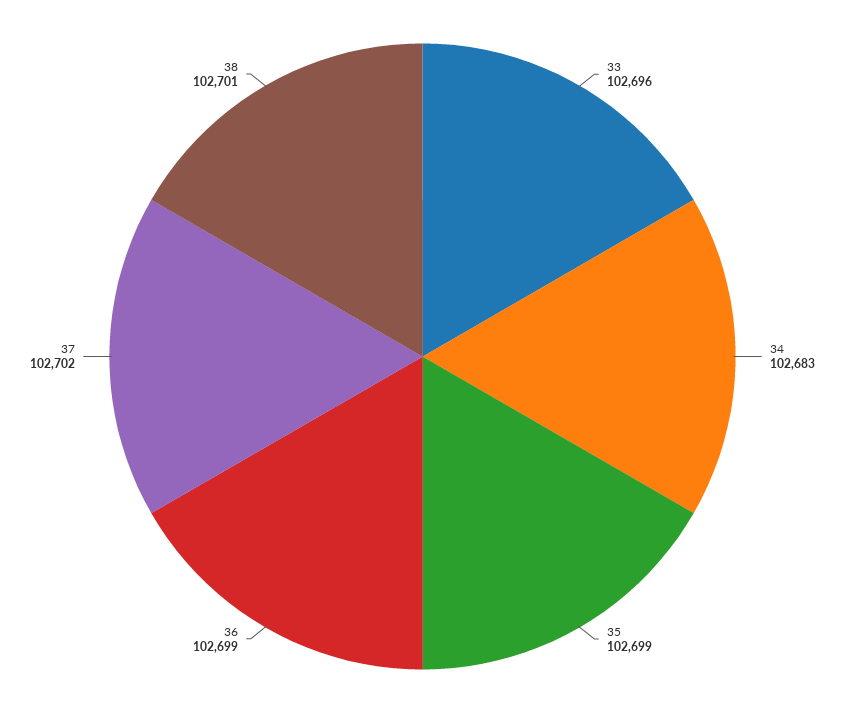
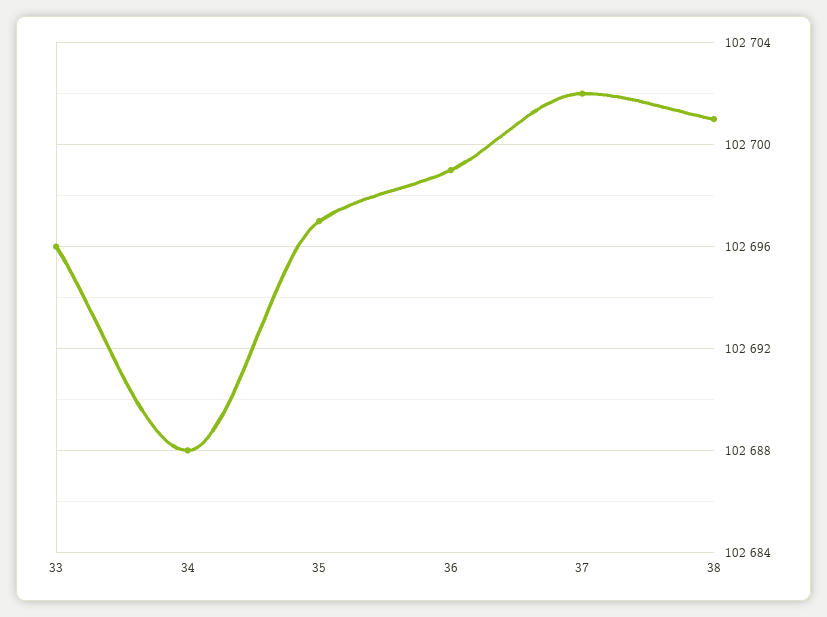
  {
    "33": 102696,
-   "34": 102683,
+   "34": 102688,
-   "35": 102699,
+   "35": 102697,
    "36": 102699,
    "37": 102702,
    "38": 102701
  }

